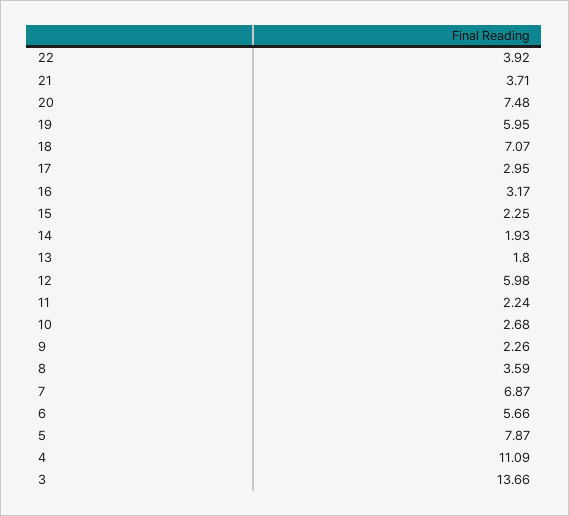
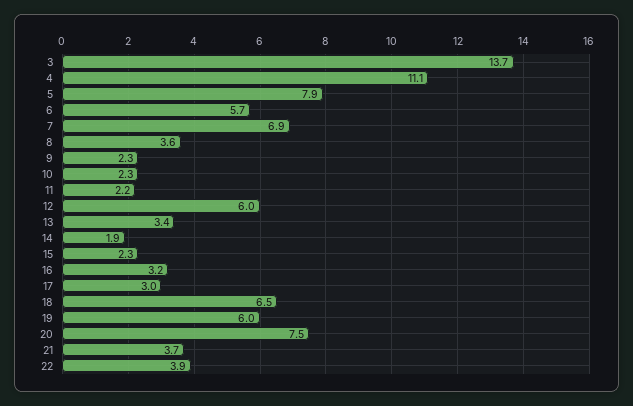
  {
    "22": 3.92,
    "21": 3.71,
    "20": 7.48,
    "19": 5.95,
-   "18": 7.07,
+   "18": 6.5,
    "17": 2.95,
    "16": 3.17,
    "15": 2.25,
    "14": 1.93,
-   "13": 1.8,
+   "13": 3.4,
    "12": 5.98,
    "11": 2.24,
-   "10": 2.68,
+   "10": 2.3,
    "9": 2.26,
    "8": 3.59,
    "7": 6.87,
    "6": 5.66,
    "5": 7.87,
    "4": 11.09,
    "3": 13.66
  }

